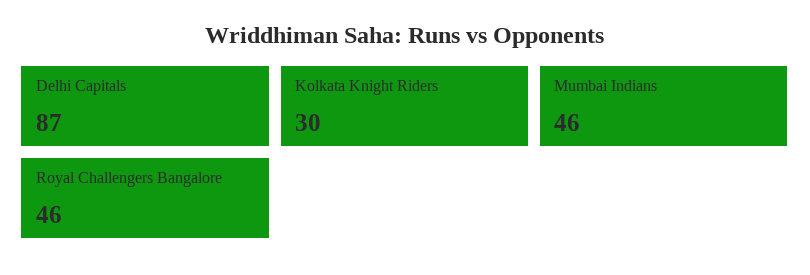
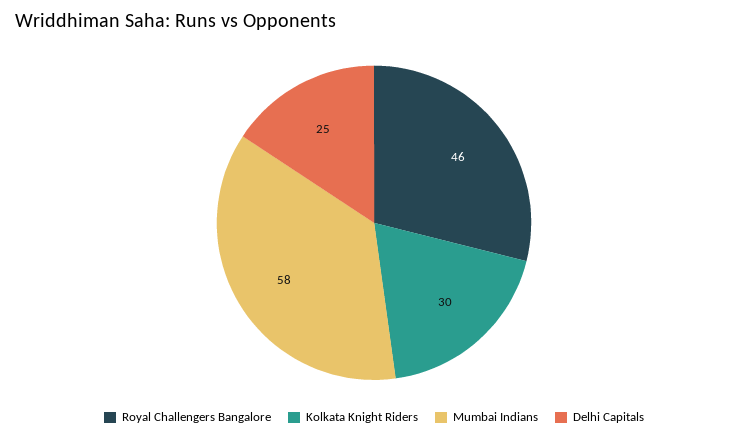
  {
-   "Delhi Capitals": 87,
+   "Delhi Capitals": 25,
    "Kolkata Knight Riders": 30,
-   "Mumbai Indians": 46,
+   "Mumbai Indians": 58,
    "Royal Challengers Bangalore": 46
  }

